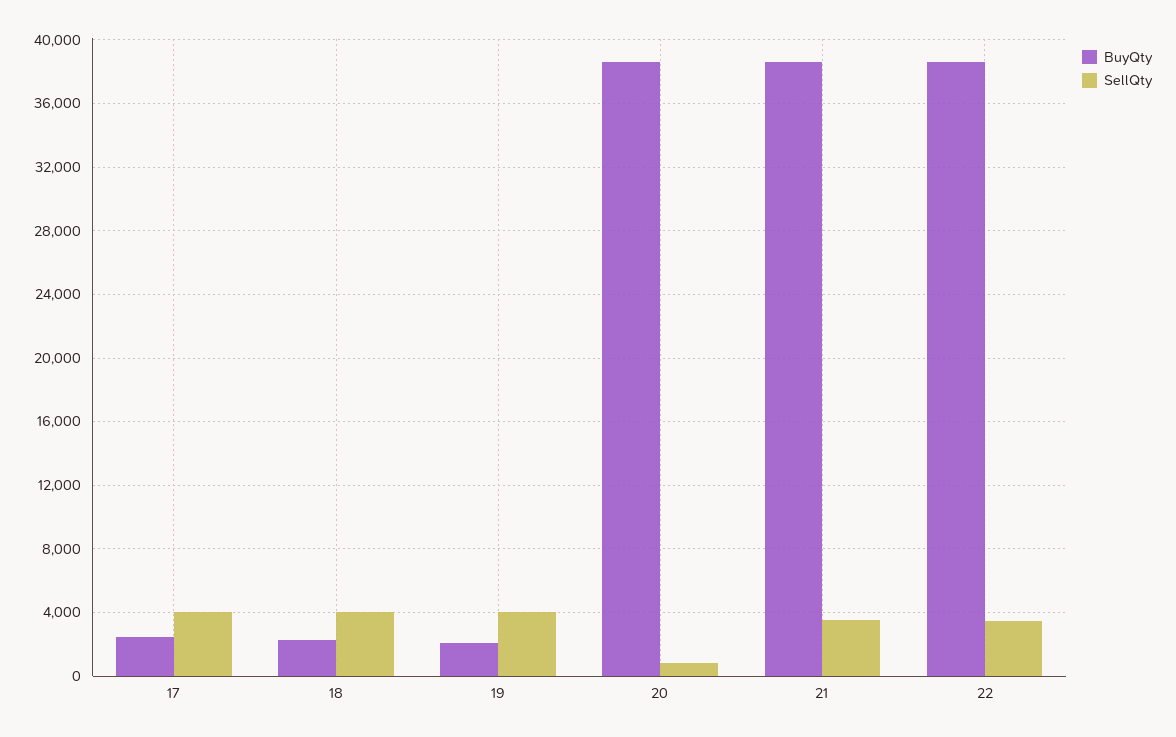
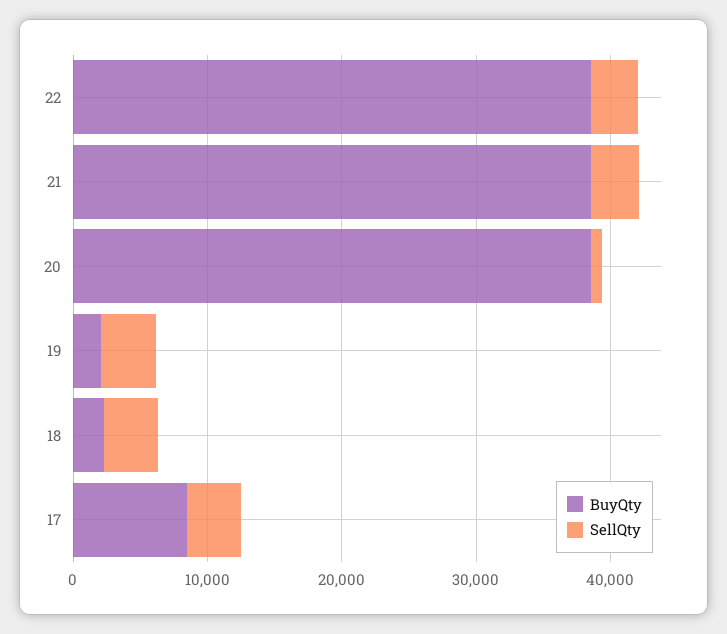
  {
    "BuyQty": {
-     "17": 2500,
+     "17": 8000,
      "18": 2500,
      "19": 2000,
      "20": 38500,
      "21": 38500,
      "22": 38500
    },
    "SellQty": {
      "17": 4000,
      "18": 4000,
      "19": 4000,
      "20": 1000,
      "21": 3500,
      "22": 3500
    }
  }

